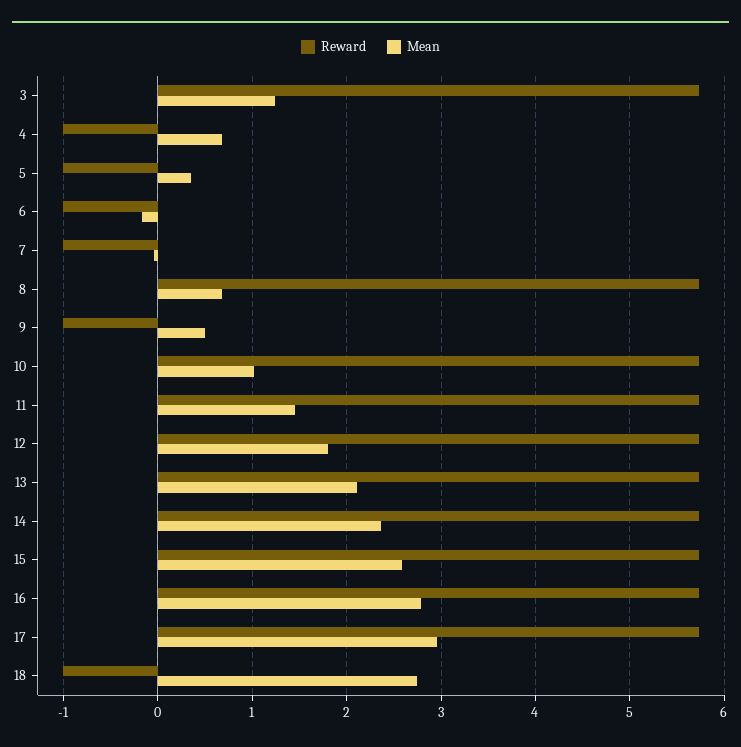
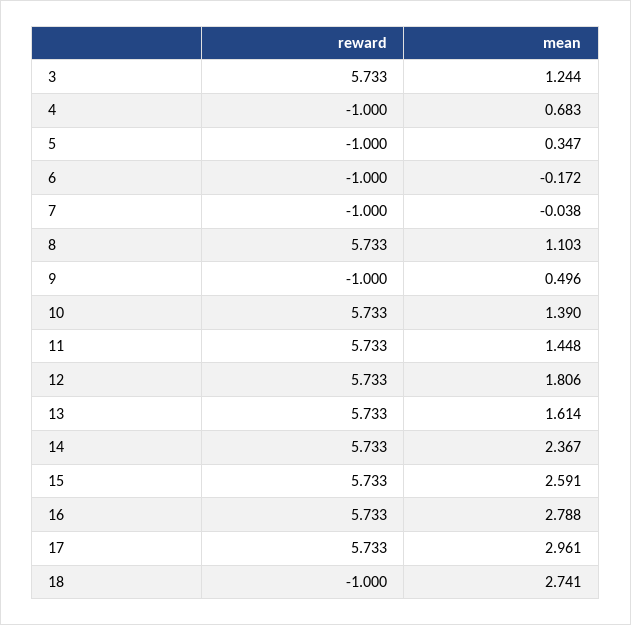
  {
    "Reward": {
      "3": 5.733,
      "4": -1,
      "5": -1,
      "6": -1,
      "7": -1,
      "8": 5.733,
      "9": -1,
      "10": 5.733,
      "11": 5.733,
      "12": 5.733,
      "13": 5.733,
      "14": 5.733,
      "15": 5.733,
      "16": 5.733,
      "17": 5.733,
      "18": -1
    },
    "Mean": {
      "3": 1.244,
      "4": 0.683,
      "5": 0.347,
      "6": -0.172,
      "7": -0.038,
-     "8": 0.7,
+     "8": 1.103,
      "9": 0.496,
-     "10": 1,
+     "10": 1.39,
      "11": 1.448,
      "12": 1.806,
-     "13": 2.1,
+     "13": 1.614,
      "14": 2.367,
      "15": 2.591,
      "16": 2.788,
      "17": 2.961,
      "18": 2.741
    }
  }

